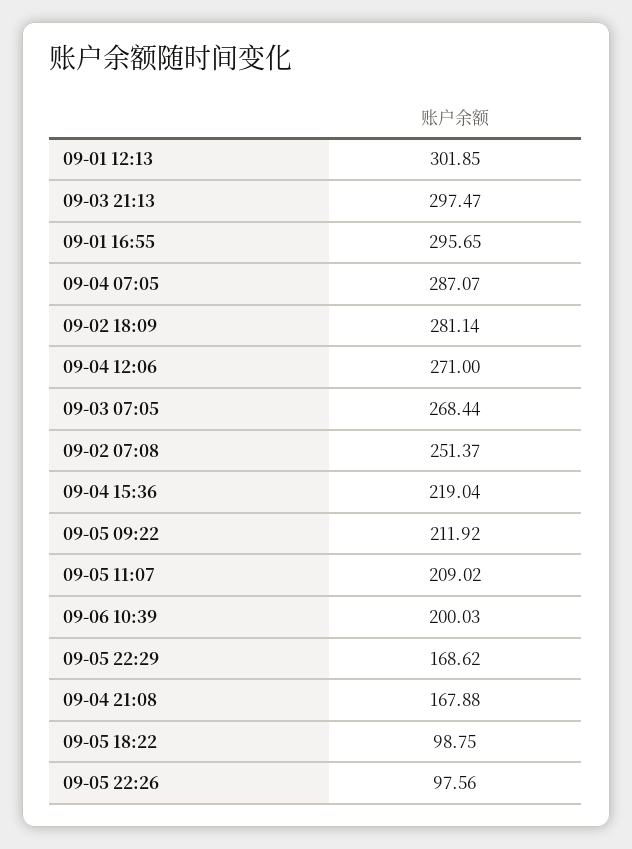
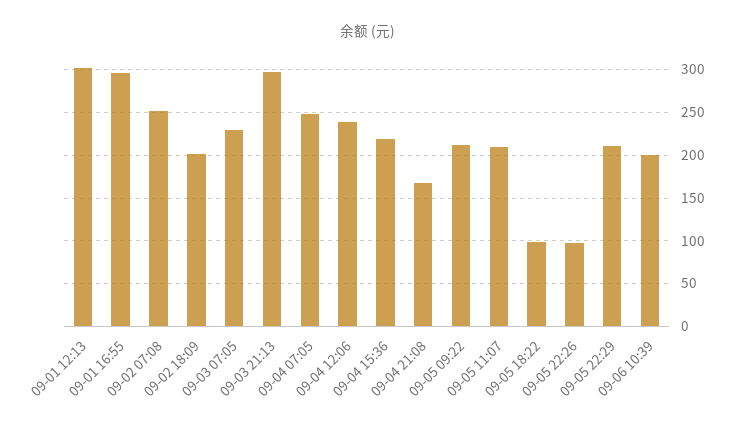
  {
    "09-01 12:13": 301.85,
    "09-03 21:13": 297.47,
    "09-01 16:55": 295.65,
-   "09-04 07:05": 287.07,
+   "09-04 07:05": 250,
-   "09-02 18:09": 281.14,
+   "09-02 18:09": 200,
-   "09-04 12:06": 271,
+   "09-04 12:06": 240,
-   "09-03 07:05": 268.44,
+   "09-03 07:05": 230,
    "09-02 07:08": 251.37,
    "09-04 15:36": 219.04,
    "09-05 09:22": 211.92,
    "09-05 11:07": 209.02,
    "09-06 10:39": 200.03,
-   "09-05 22:29": 168.62,
+   "09-05 22:29": 210,
    "09-04 21:08": 167.88,
    "09-05 18:22": 98.75,
    "09-05 22:26": 97.56
  }

